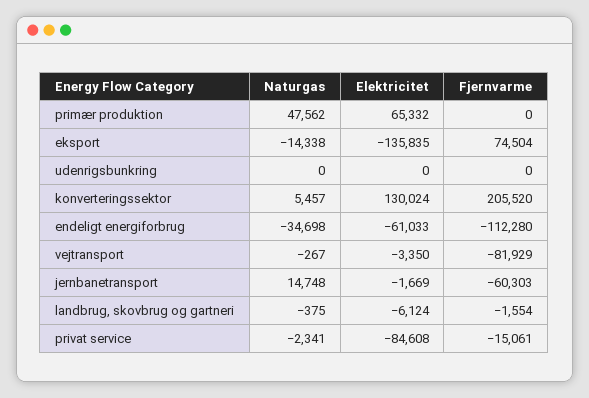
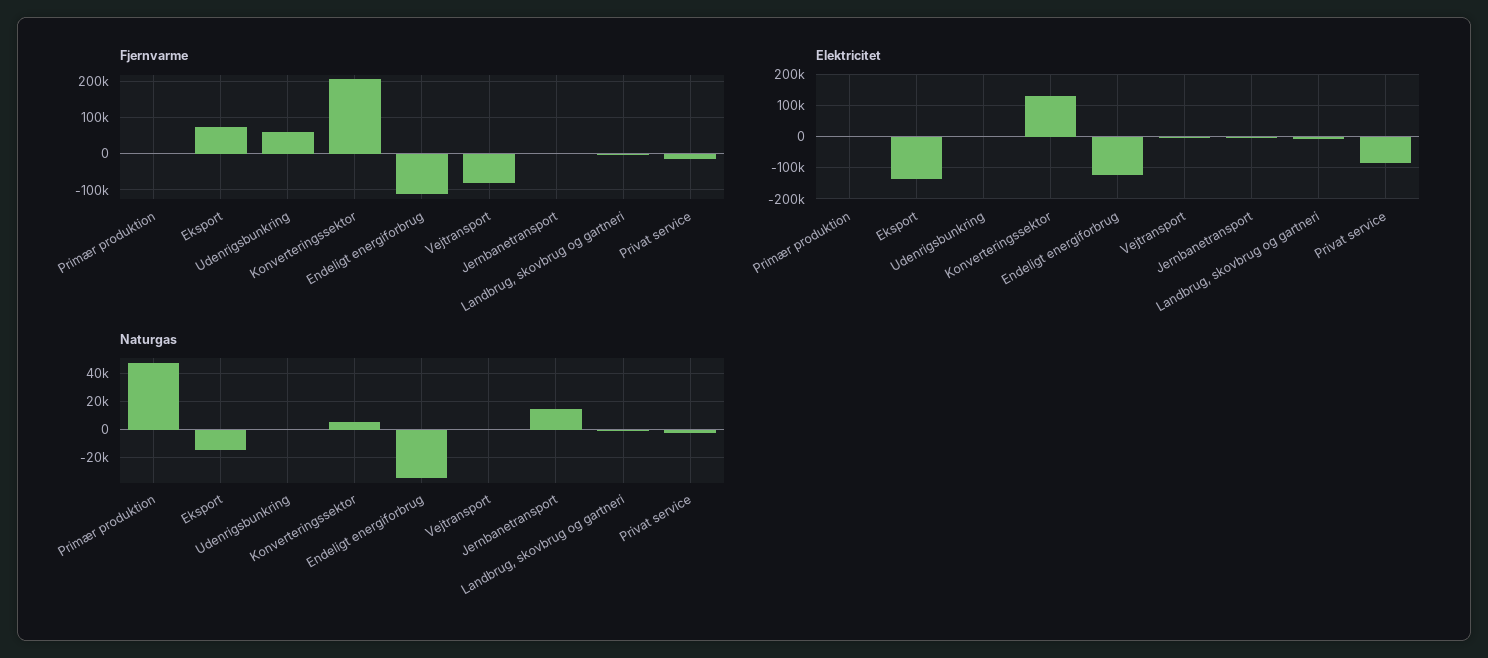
  {
    "Naturgas": {
      "primær produktion": 47562,
      "eksport": -14338,
      "udenrigsbunkring": 0,
      "konverteringssektor": 5457,
      "endeligt energiforbrug": -34698,
      "vejtransport": -267,
      "jernbanetransport": 14748,
      "landbrug, skovbrug og gartneri": -375,
      "privat service": -2341
    },
    "Elektricitet": {
-     "primær produktion": 65332,
+     "primær produktion": 0,
      "eksport": -135835,
      "udenrigsbunkring": 0,
      "konverteringssektor": 130024,
-     "endeligt energiforbrug": -61033,
+     "endeligt energiforbrug": -120000,
      "vejtransport": -3350,
      "jernbanetransport": -1669,
      "landbrug, skovbrug og gartneri": -6124,
      "privat service": -84608
    },
    "Fjernvarme": {
      "primær produktion": 0,
      "eksport": 74504,
-     "udenrigsbunkring": 0,
+     "udenrigsbunkring": 60000,
      "konverteringssektor": 205520,
      "endeligt energiforbrug": -112280,
      "vejtransport": -81929,
-     "jernbanetransport": -60303,
+     "jernbanetransport": 0,
      "landbrug, skovbrug og gartneri": -1554,
      "privat service": -15061
    }
  }

